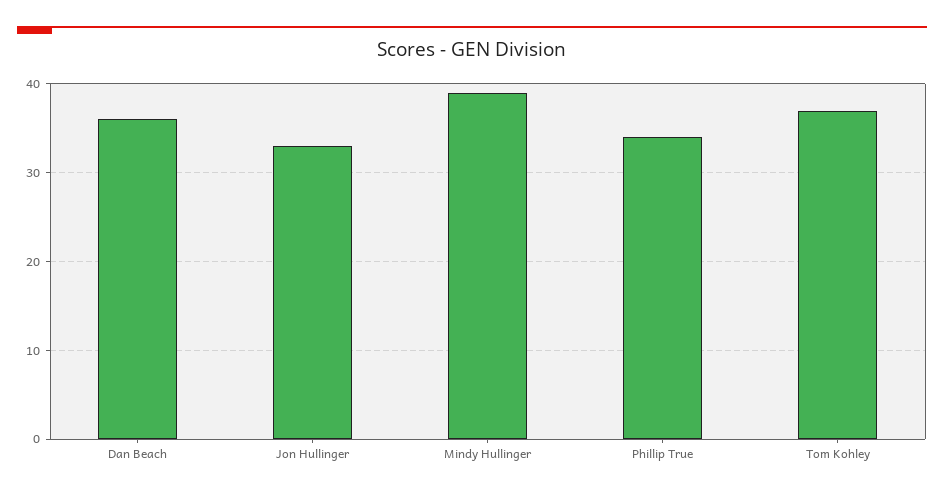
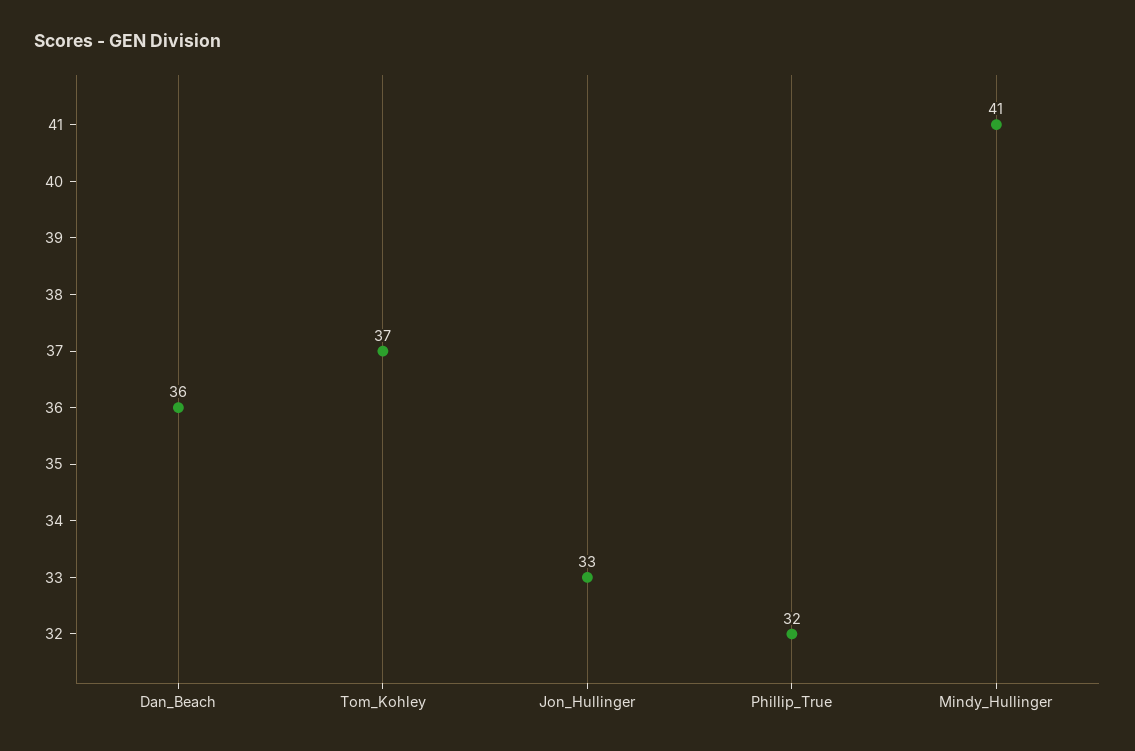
  {
    "Dan Beach": 36,
    "Jon Hullinger": 33,
-   "Mindy Hullinger": 39,
+   "Mindy Hullinger": 41,
-   "Phillip True": 34,
+   "Phillip True": 32,
    "Tom Kohley": 37
  }

